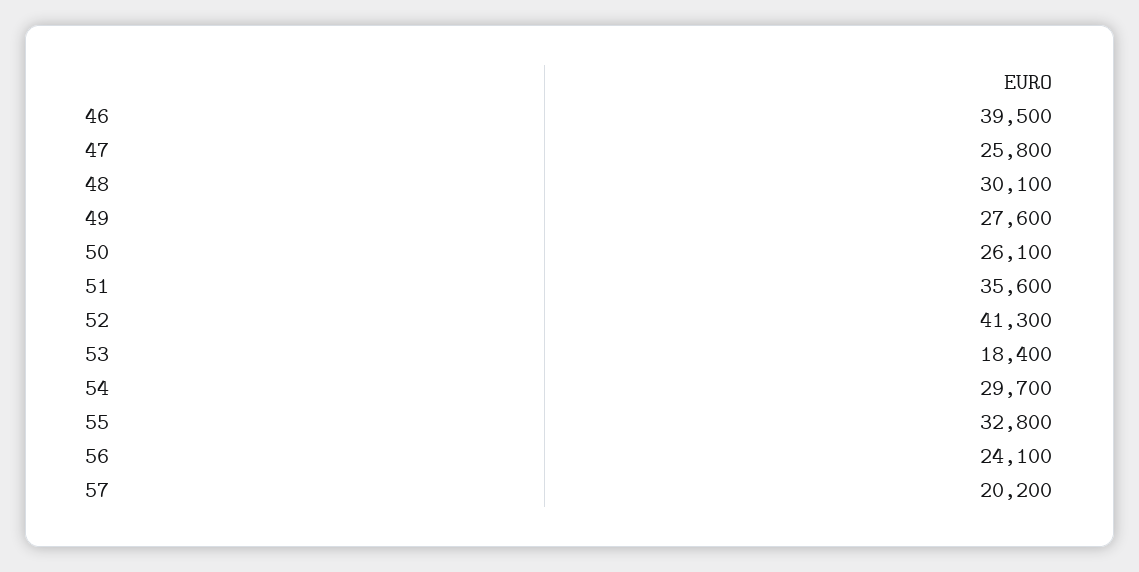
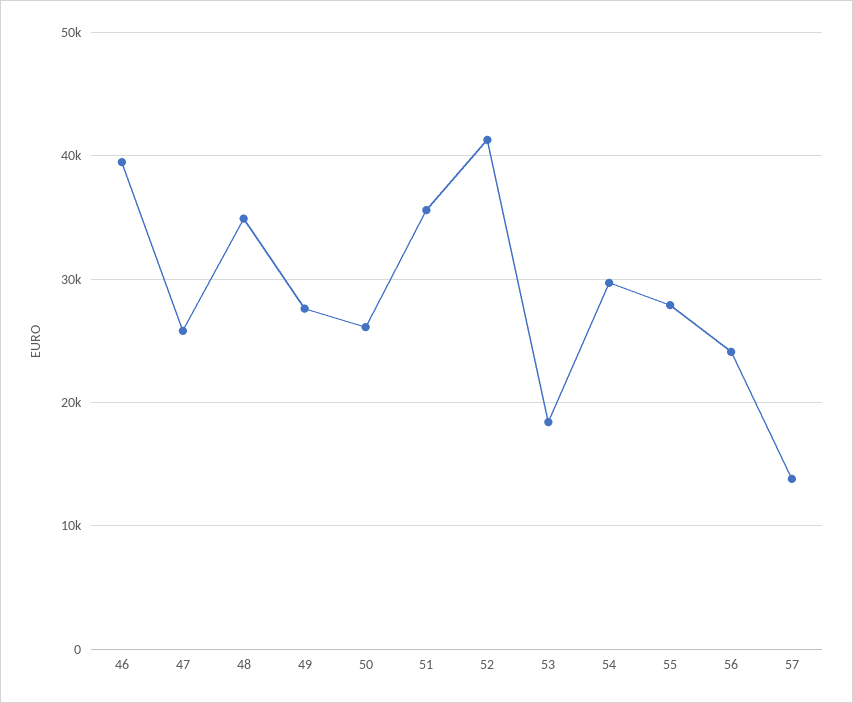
  {
    "46": 39500,
    "47": 25800,
-   "48": 30100,
+   "48": 35000,
    "49": 27600,
    "50": 26100,
    "51": 35600,
    "52": 41300,
    "53": 18400,
    "54": 29700,
-   "55": 32800,
+   "55": 28000,
    "56": 24100,
-   "57": 20200
+   "57": 14000
  }

